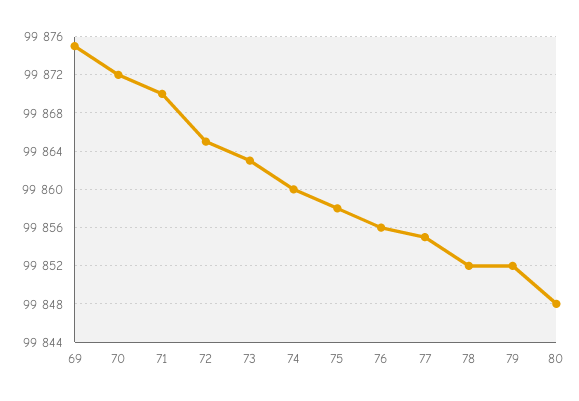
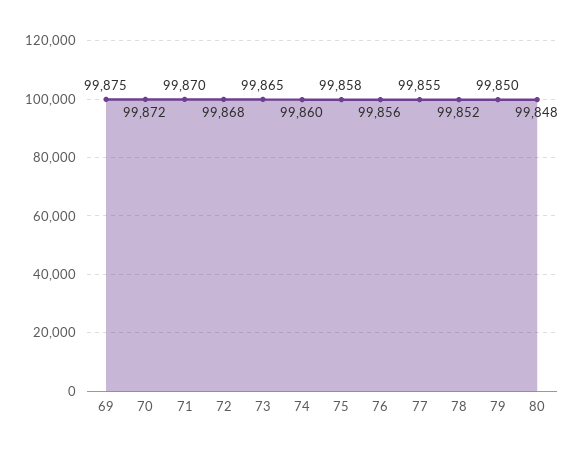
  {
    "69": 99875,
    "70": 99872,
    "71": 99870,
-   "72": 99865,
+   "72": 99868,
-   "73": 99863,
+   "73": 99865,
    "74": 99860,
    "75": 99858,
    "76": 99856,
    "77": 99855,
    "78": 99852,
-   "79": 99852,
+   "79": 99850,
    "80": 99848
  }

